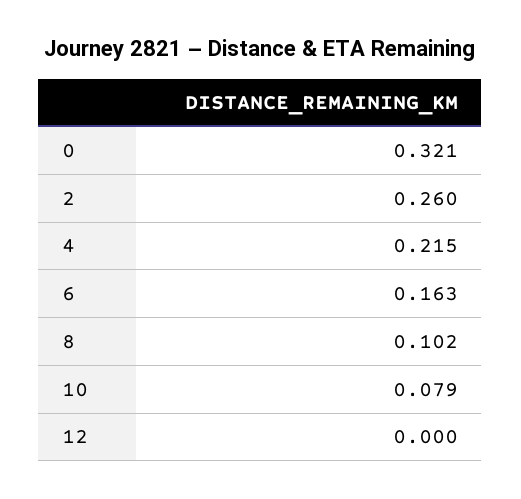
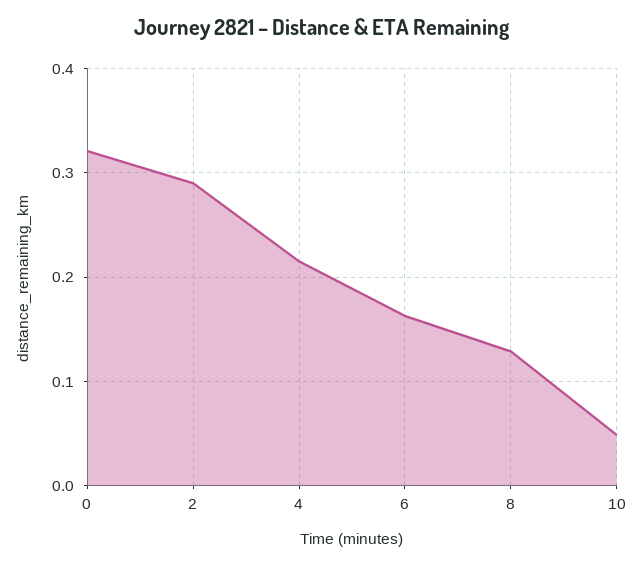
  {
    "0": 0.321,
-   "2": 0.26,
+   "2": 0.29,
    "4": 0.215,
    "6": 0.163,
-   "8": 0.102,
+   "8": 0.13,
-   "10": 0.079,
+   "10": 0.05
-   "12": 0
  }

